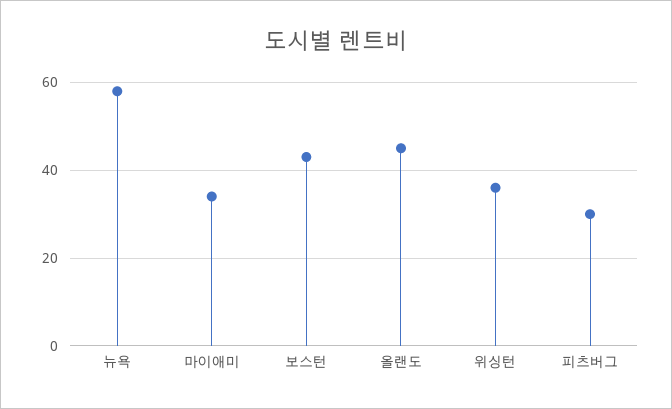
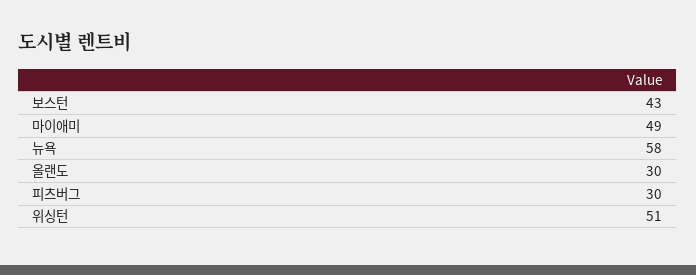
  {
    "뉴욕": 58,
-   "마이애미": 35,
+   "마이애미": 49,
    "보스턴": 43,
-   "올랜도": 45,
+   "올랜도": 30,
-   "위싱턴": 35,
+   "위싱턴": 51,
    "피츠버그": 30
  }

